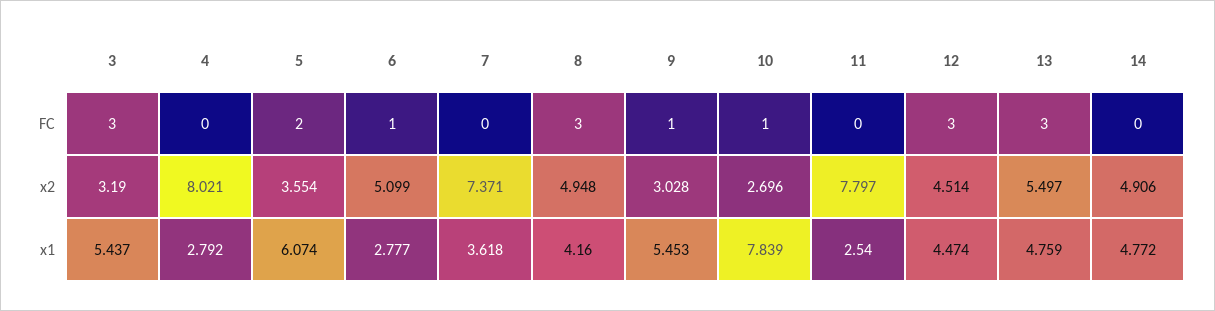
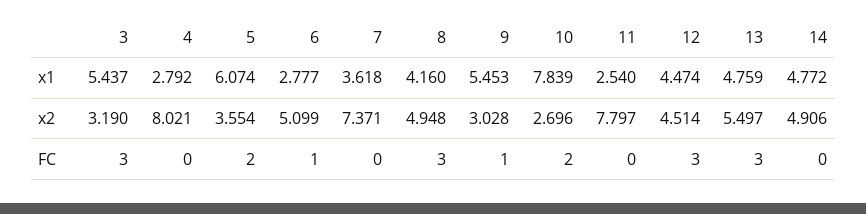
  {
    "3": {
      "FC": 3,
      "x2": 3.19,
      "x1": 5.437
    },
    "4": {
      "FC": 0,
      "x2": 8.021,
      "x1": 2.792
    },
    "5": {
      "FC": 2,
      "x2": 3.554,
      "x1": 6.074
    },
    "6": {
      "FC": 1,
      "x2": 5.099,
      "x1": 2.777
    },
    "7": {
      "FC": 0,
      "x2": 7.371,
      "x1": 3.618
    },
    "8": {
      "FC": 3,
      "x2": 4.948,
      "x1": 4.16
    },
    "9": {
      "FC": 1,
      "x2": 3.028,
      "x1": 5.453
    },
    "10": {
-     "FC": 1,
+     "FC": 2,
      "x2": 2.696,
      "x1": 7.839
    },
    "11": {
      "FC": 0,
      "x2": 7.797,
      "x1": 2.54
    },
    "12": {
      "FC": 3,
      "x2": 4.514,
      "x1": 4.474
    },
    "13": {
      "FC": 3,
      "x2": 5.497,
      "x1": 4.759
    },
    "14": {
      "FC": 0,
      "x2": 4.906,
      "x1": 4.772
    }
  }

